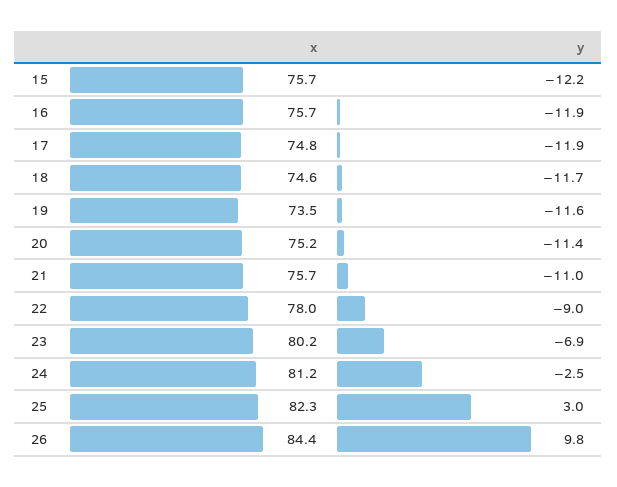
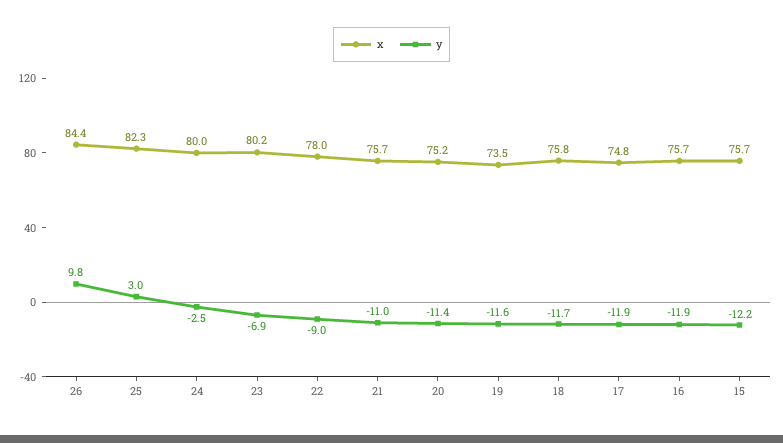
  {
    "x": {
      "15": 75.7,
      "16": 75.7,
      "17": 74.8,
-     "18": 74.6,
+     "18": 75.8,
      "19": 73.5,
      "20": 75.2,
      "21": 75.7,
      "22": 78,
      "23": 80.2,
-     "24": 81.2,
+     "24": 80,
      "25": 82.3,
      "26": 84.4
    },
    "y": {
      "15": -12.2,
      "16": -11.9,
      "17": -11.9,
      "18": -11.7,
      "19": -11.6,
      "20": -11.4,
      "21": -11,
      "22": -9,
      "23": -6.9,
      "24": -2.5,
      "25": 3,
      "26": 9.8
    }
  }

